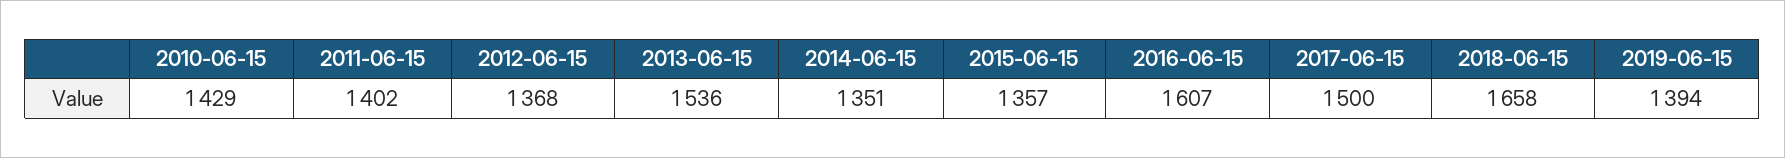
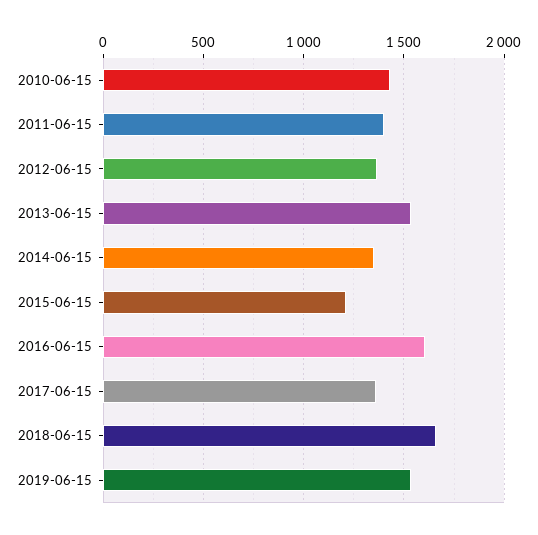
  {
    "2010-06-15": 1429,
    "2011-06-15": 1402,
    "2012-06-15": 1368,
    "2013-06-15": 1536,
    "2014-06-15": 1351,
-   "2015-06-15": 1357,
+   "2015-06-15": 1200,
    "2016-06-15": 1607,
-   "2017-06-15": 1500,
+   "2017-06-15": 1350,
    "2018-06-15": 1658,
-   "2019-06-15": 1394
+   "2019-06-15": 1550
  }

